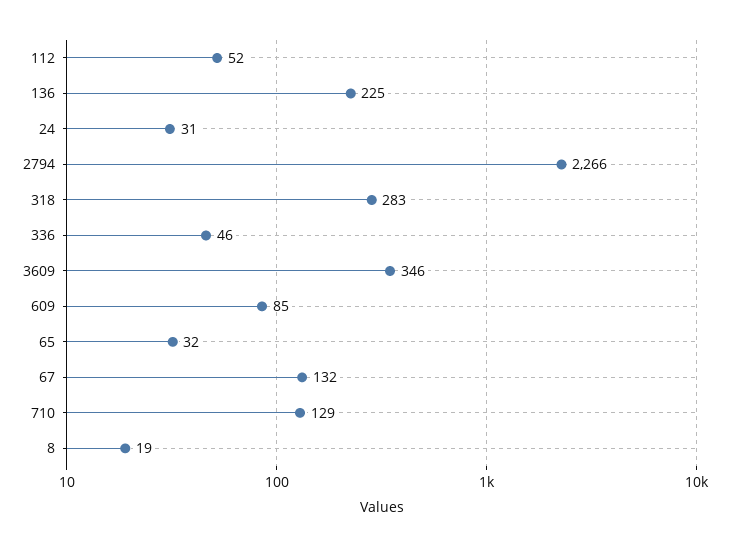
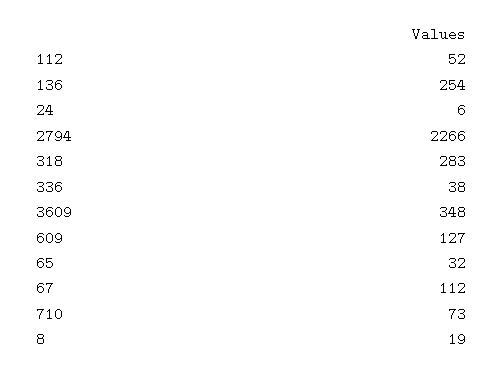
  {
    "112": 52,
-   "136": 225,
+   "136": 254,
-   "24": 31,
+   "24": 6,
    "2794": 2266,
    "318": 283,
-   "336": 46,
+   "336": 38,
-   "3609": 346,
+   "3609": 348,
-   "609": 85,
+   "609": 127,
    "65": 32,
-   "67": 132,
+   "67": 112,
-   "710": 129,
+   "710": 73,
    "8": 19
  }

